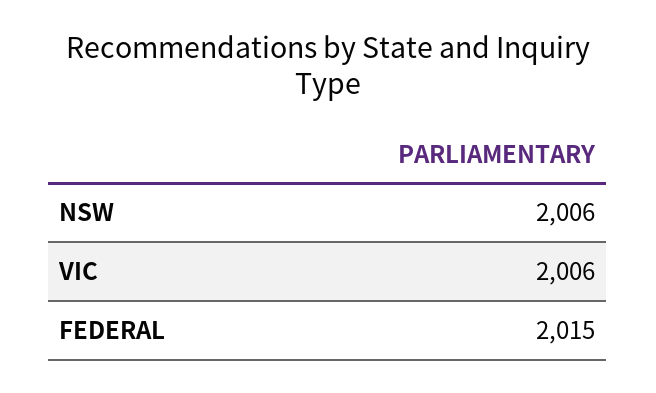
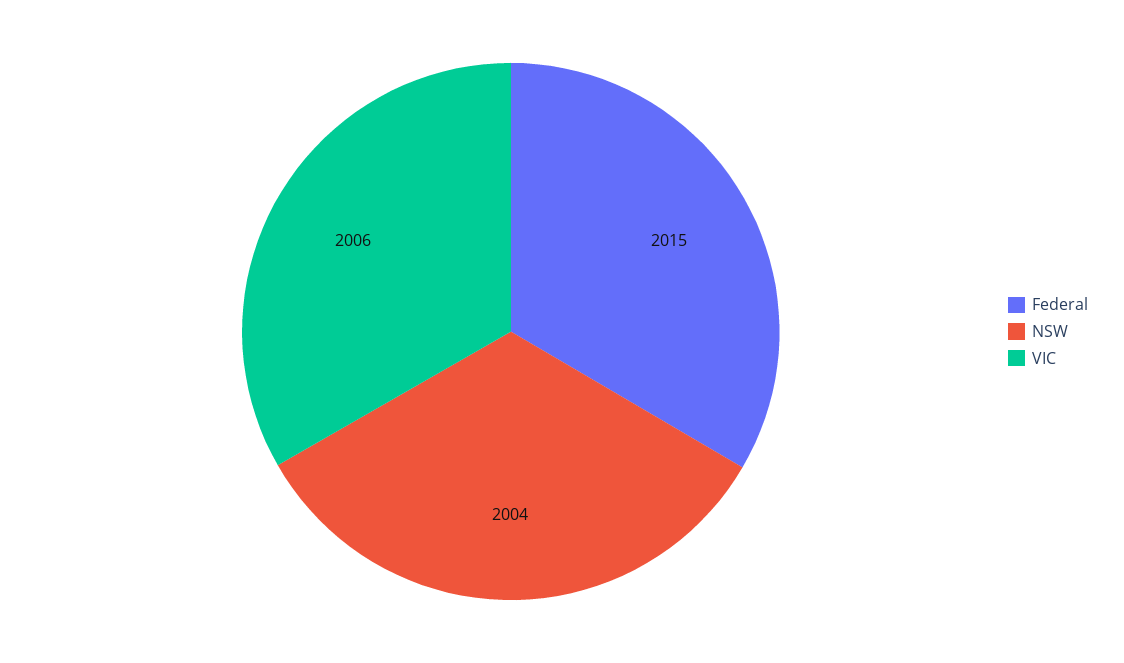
  {
-   "NSW": 2006,
+   "NSW": 2004,
    "VIC": 2006,
    "FEDERAL": 2015
  }

